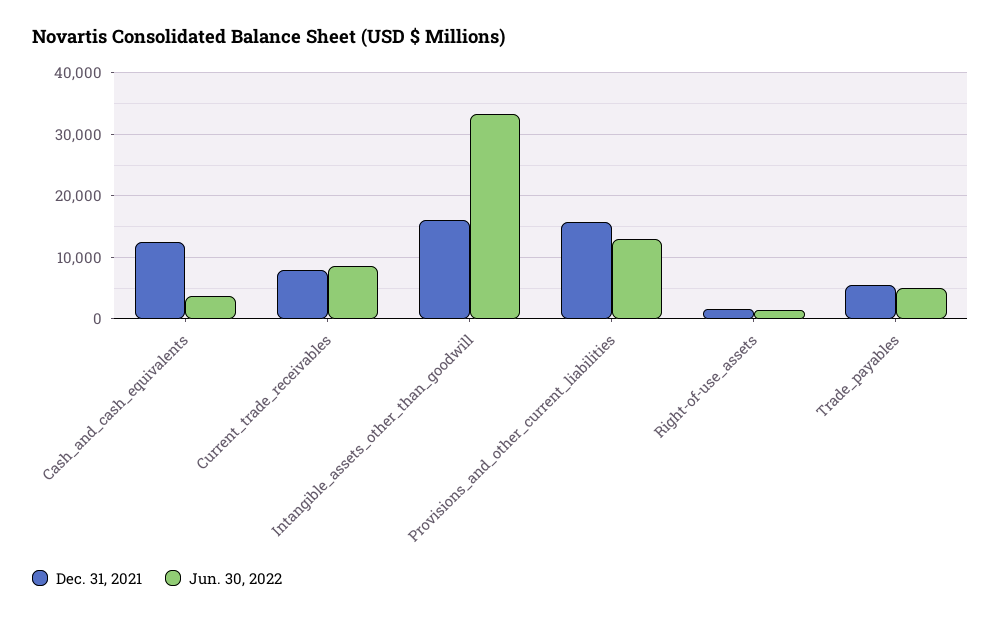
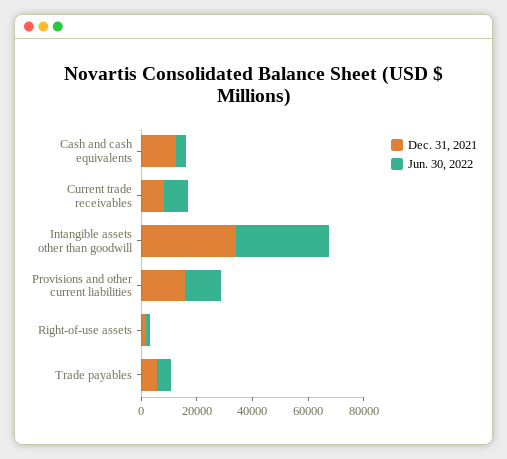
  {
    "Dec. 31, 2021": {
      "Cash_and_cash_equivalents": 12000,
      "Current_trade_receivables": 8000,
-     "Intangible_assets_other_than_goodwill": 16000,
+     "Intangible_assets_other_than_goodwill": 35000,
      "Provisions_and_other_current_liabilities": 16000,
      "Right-of-use_assets": 2000,
      "Trade_payables": 6000
    },
    "Jun. 30, 2022": {
      "Cash_and_cash_equivalents": 4000,
      "Current_trade_receivables": 9000,
      "Intangible_assets_other_than_goodwill": 33000,
      "Provisions_and_other_current_liabilities": 13000,
      "Right-of-use_assets": 1000,
      "Trade_payables": 5000
    }
  }

